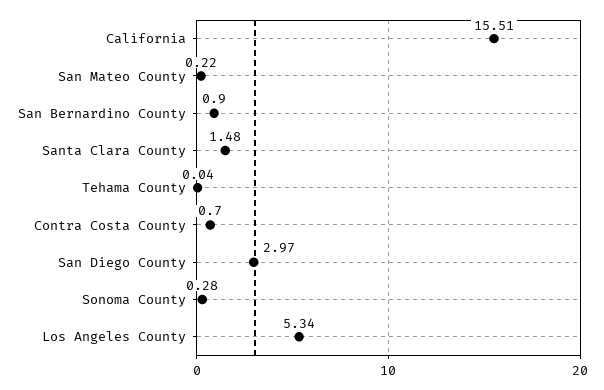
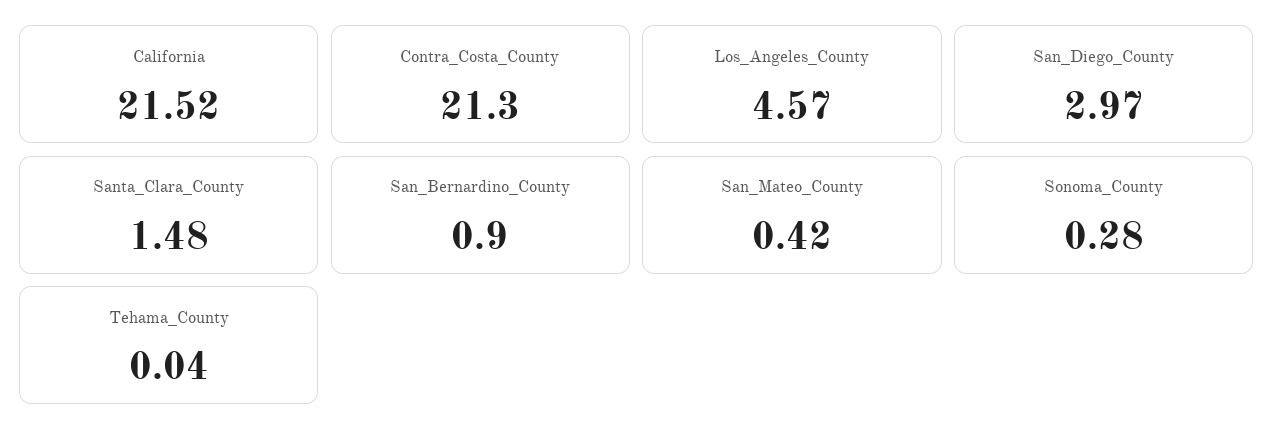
  {
-   "California": 15.51,
+   "California": 21.52,
-   "San Mateo County": 0.22,
+   "San Mateo County": 0.42,
    "San Bernardino County": 0.9,
    "Santa Clara County": 1.48,
    "Tehama County": 0.04,
-   "Contra Costa County": 0.7,
+   "Contra Costa County": 21.3,
    "San Diego County": 2.97,
    "Sonoma County": 0.28,
-   "Los Angeles County": 5.34
+   "Los Angeles County": 4.57
  }

